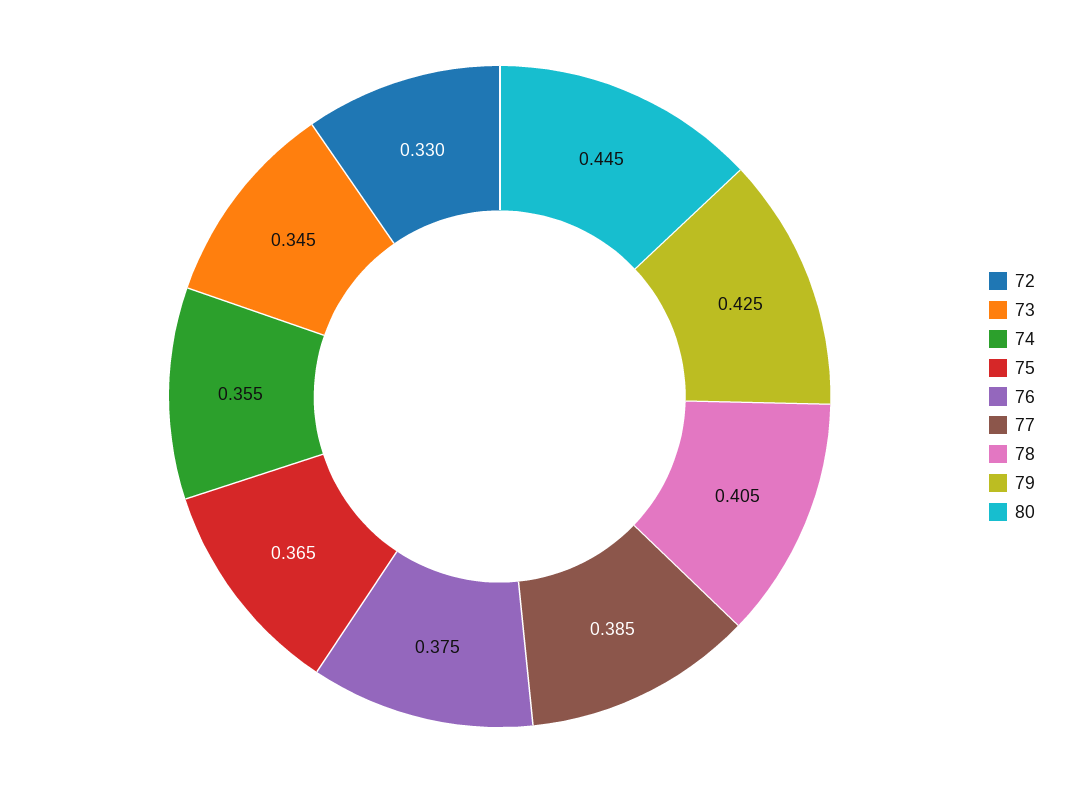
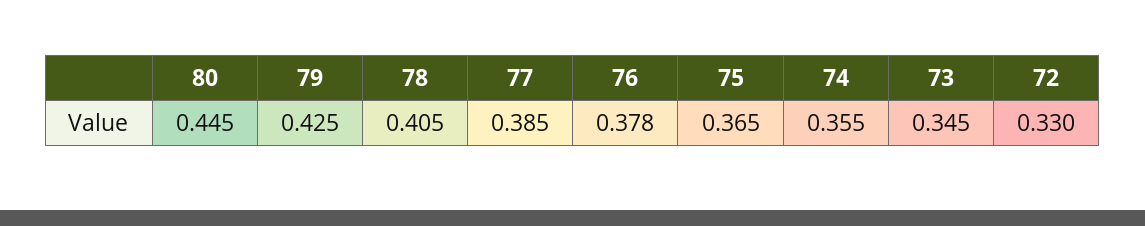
  {
    "72": 0.33,
    "73": 0.345,
    "74": 0.355,
    "75": 0.365,
-   "76": 0.375,
+   "76": 0.378,
    "77": 0.385,
    "78": 0.405,
    "79": 0.425,
    "80": 0.445
  }

